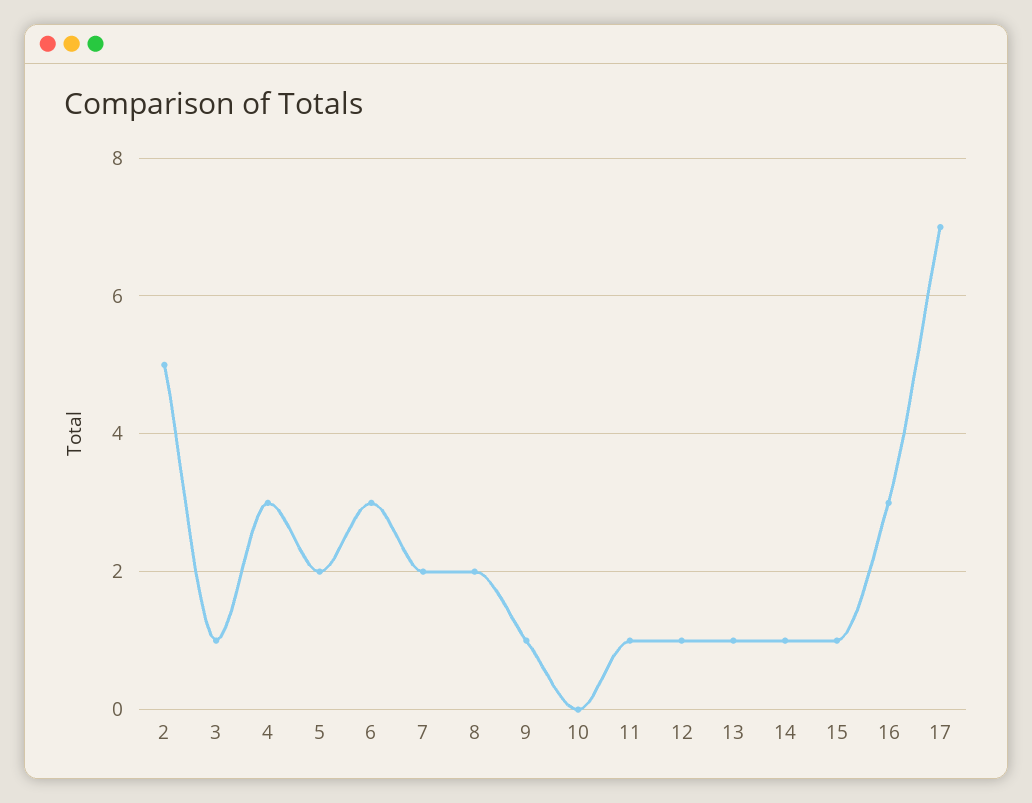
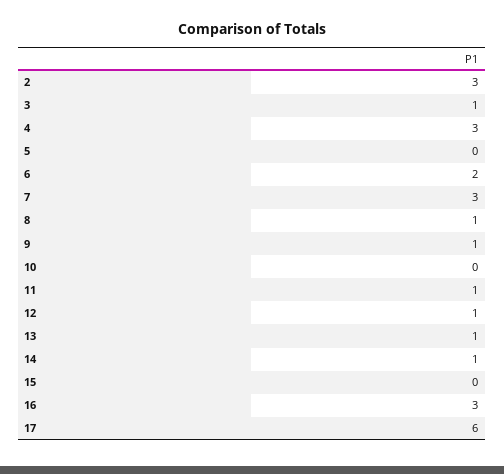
  {
-   "2": 5,
+   "2": 3,
    "3": 1,
    "4": 3,
-   "5": 2,
+   "5": 0,
-   "6": 3,
+   "6": 2,
-   "7": 2,
+   "7": 3,
-   "8": 2,
+   "8": 1,
    "9": 1,
    "10": 0,
    "11": 1,
    "12": 1,
    "13": 1,
    "14": 1,
-   "15": 1,
+   "15": 0,
    "16": 3,
-   "17": 7
+   "17": 6
  }

